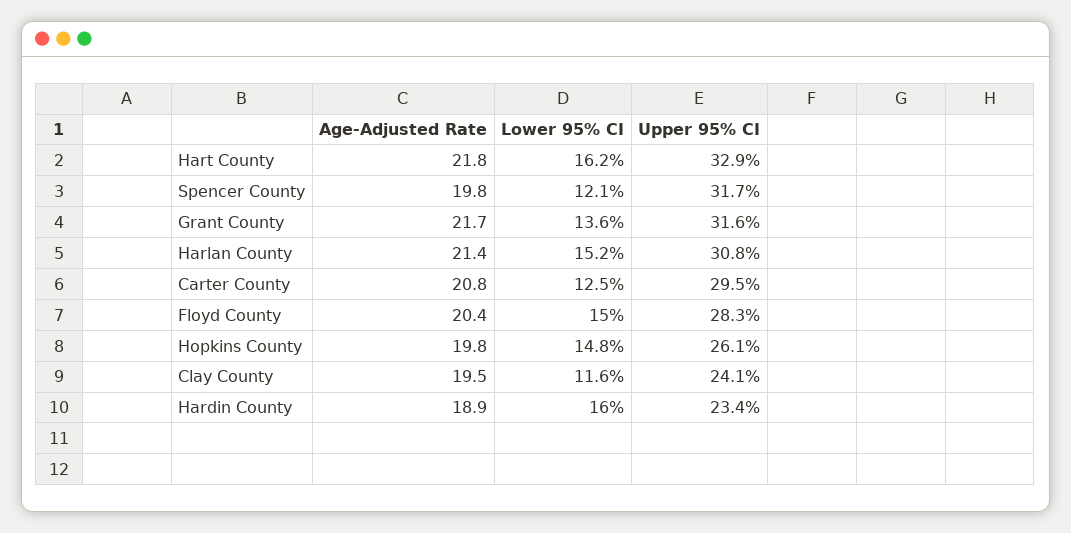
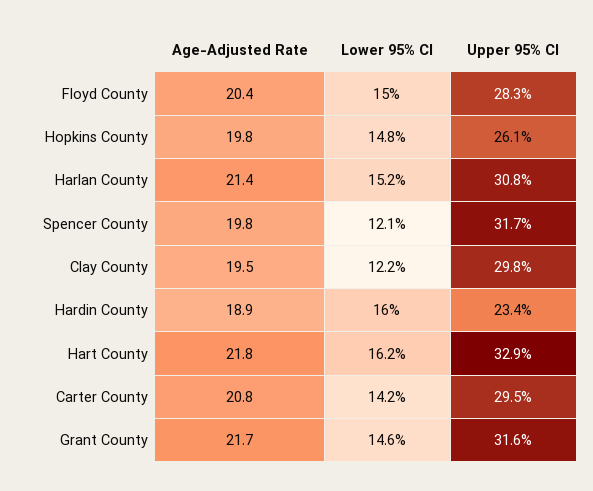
  {
    "Age-Adjusted Rate": {
      "Hart County": 21.8,
      "Spencer County": 19.8,
      "Grant County": 21.7,
      "Harlan County": 21.4,
      "Carter County": 20.8,
      "Floyd County": 20.4,
      "Hopkins County": 19.8,
      "Clay County": 19.5,
      "Hardin County": 18.9
    },
    "Lower 95% CI": {
      "Hart County": 16.2,
      "Spencer County": 12.1,
-     "Grant County": 13.6,
+     "Grant County": 14.6,
      "Harlan County": 15.2,
-     "Carter County": 12.5,
+     "Carter County": 14.2,
      "Floyd County": 15,
      "Hopkins County": 14.8,
-     "Clay County": 11.6,
+     "Clay County": 12.2,
      "Hardin County": 16
    },
    "Upper 95% CI": {
      "Hart County": 32.9,
      "Spencer County": 31.7,
      "Grant County": 31.6,
      "Harlan County": 30.8,
      "Carter County": 29.5,
      "Floyd County": 28.3,
      "Hopkins County": 26.1,
-     "Clay County": 24.1,
+     "Clay County": 29.8,
      "Hardin County": 23.4
    }
  }

